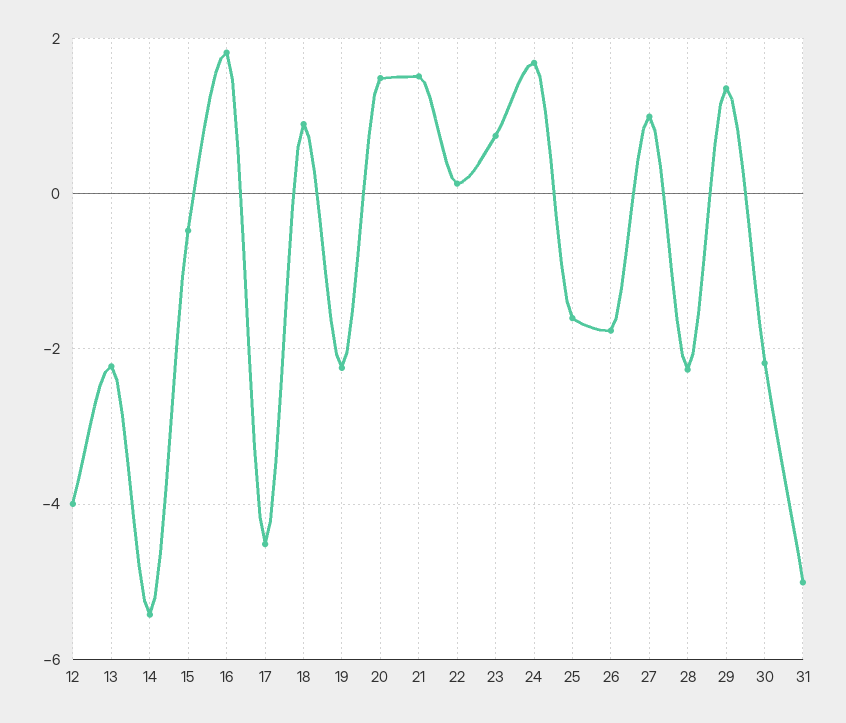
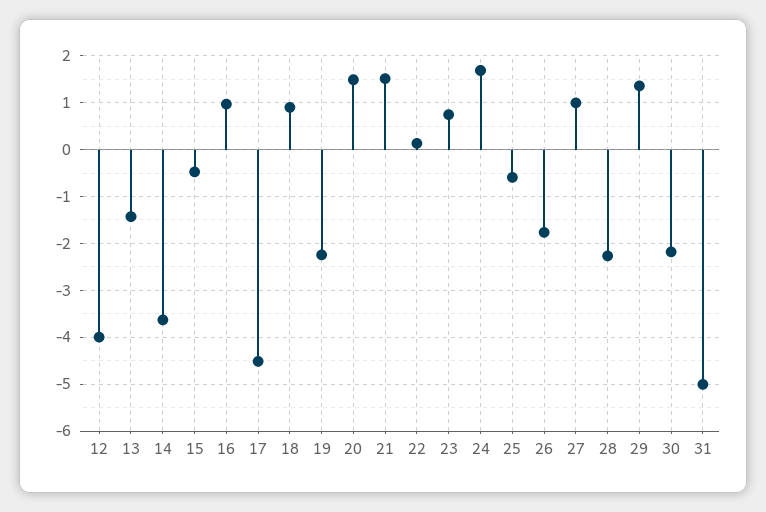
  {
    "12": -4,
-   "13": -2.2,
+   "13": -1.4,
-   "14": -5.4,
+   "14": -3.6,
    "15": -0.4,
-   "16": 1.8,
+   "16": 1,
    "17": -4.6,
    "18": 0.8,
    "19": -2.2,
    "20": 1.4,
    "21": 1.6,
    "22": 0.2,
    "23": 0.8,
    "24": 1.6,
-   "25": -1.6,
+   "25": -0.6,
    "26": -1.8,
    "27": 1,
    "28": -2.2,
    "29": 1.4,
    "30": -2.2,
    "31": -5
  }

